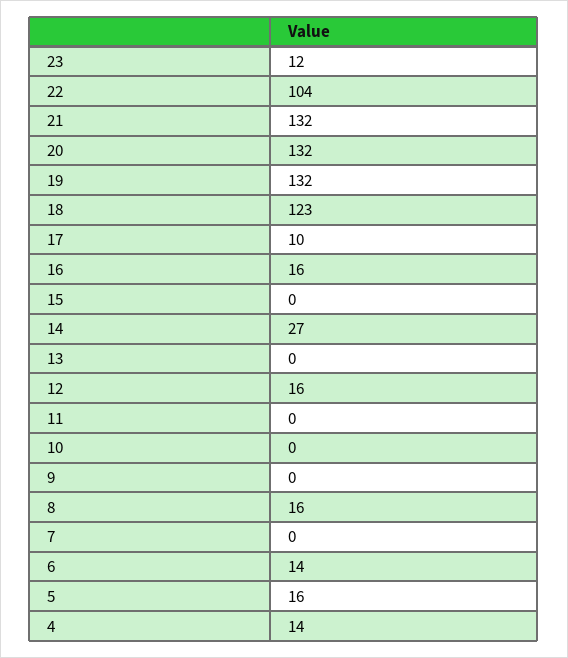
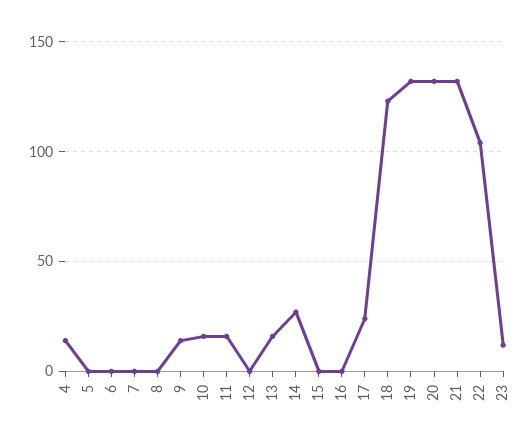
  {
    "23": 12,
    "22": 104,
    "21": 132,
    "20": 132,
    "19": 132,
    "18": 123,
-   "17": 10,
+   "17": 25,
-   "16": 16,
+   "16": 0,
    "15": 0,
    "14": 27,
-   "13": 0,
+   "13": 15,
-   "12": 16,
+   "12": 0,
-   "11": 0,
+   "11": 15,
-   "10": 0,
+   "10": 15,
-   "9": 0,
+   "9": 15,
-   "8": 16,
+   "8": 0,
    "7": 0,
-   "6": 14,
+   "6": 0,
-   "5": 16,
+   "5": 0,
    "4": 14
  }

